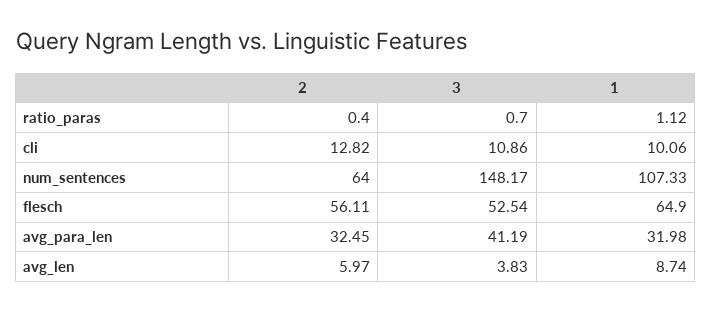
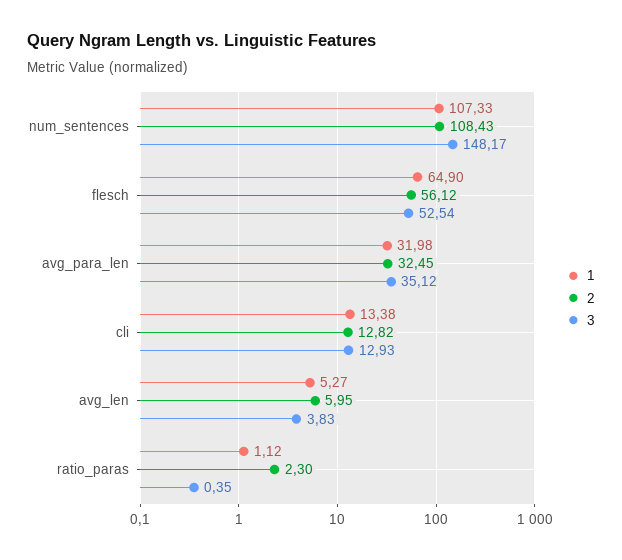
  {
    "2": {
-     "ratio_paras": 0.4,
+     "ratio_paras": 2.3,
      "cli": 12.82,
-     "num_sentences": 64,
+     "num_sentences": 108.43,
-     "flesch": 56.11,
+     "flesch": 56.12,
      "avg_para_len": 32.45,
-     "avg_len": 5.97
+     "avg_len": 5.95
    },
    "3": {
-     "ratio_paras": 0.7,
+     "ratio_paras": 0.35,
-     "cli": 10.86,
+     "cli": 12.93,
      "num_sentences": 148.17,
      "flesch": 52.54,
-     "avg_para_len": 41.19,
+     "avg_para_len": 35.12,
      "avg_len": 3.83
    },
    "1": {
      "ratio_paras": 1.12,
-     "cli": 10.06,
+     "cli": 13.38,
      "num_sentences": 107.33,
      "flesch": 64.9,
      "avg_para_len": 31.98,
-     "avg_len": 8.74
+     "avg_len": 5.27
    }
  }

